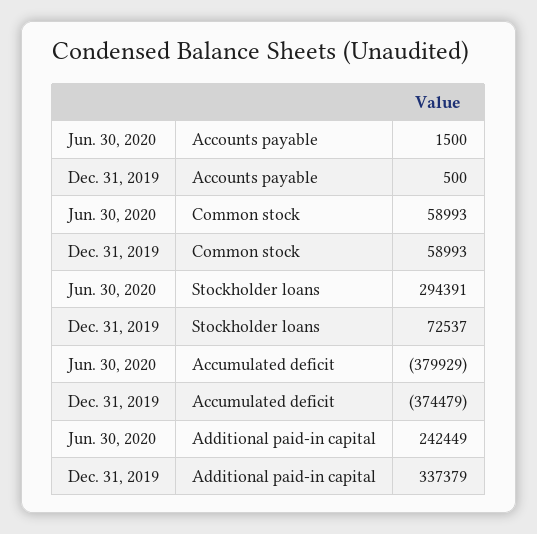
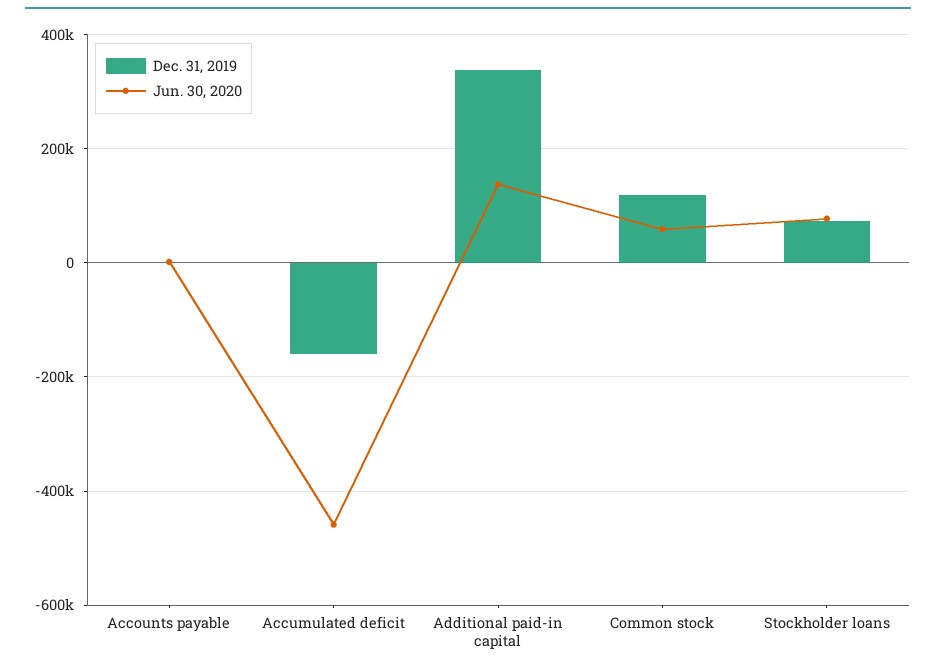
  {
    "Jun. 30, 2020": {
      "Accounts payable": 1500,
      "Common stock": 58993,
-     "Stockholder loans": 294391,
+     "Stockholder loans": 80000,
-     "Accumulated deficit": -379929,
+     "Accumulated deficit": -460000,
-     "Additional paid-in capital": 242449
+     "Additional paid-in capital": 140000
    },
    "Dec. 31, 2019": {
      "Accounts payable": 500,
-     "Common stock": 58993,
+     "Common stock": 120000,
      "Stockholder loans": 72537,
-     "Accumulated deficit": -374479,
+     "Accumulated deficit": -160000,
      "Additional paid-in capital": 337379
    }
  }

